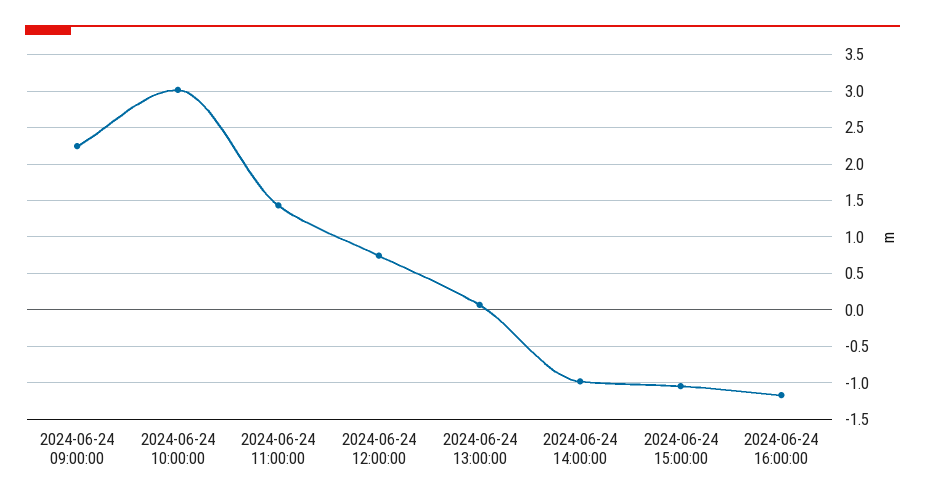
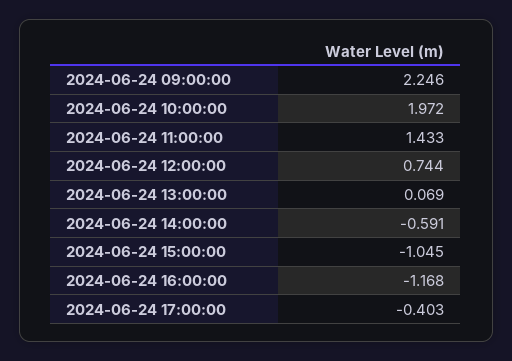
  {
    "2024-06-24 09:00:00": 2.246,
-   "2024-06-24 10:00:00": 3,
+   "2024-06-24 10:00:00": 1.972,
    "2024-06-24 11:00:00": 1.433,
    "2024-06-24 12:00:00": 0.744,
    "2024-06-24 13:00:00": 0.069,
-   "2024-06-24 14:00:00": -1,
+   "2024-06-24 14:00:00": -0.591,
    "2024-06-24 15:00:00": -1.045,
-   "2024-06-24 16:00:00": -1.168
+   "2024-06-24 16:00:00": -1.168,
+   "2024-06-24 17:00:00": -0.403
  }

